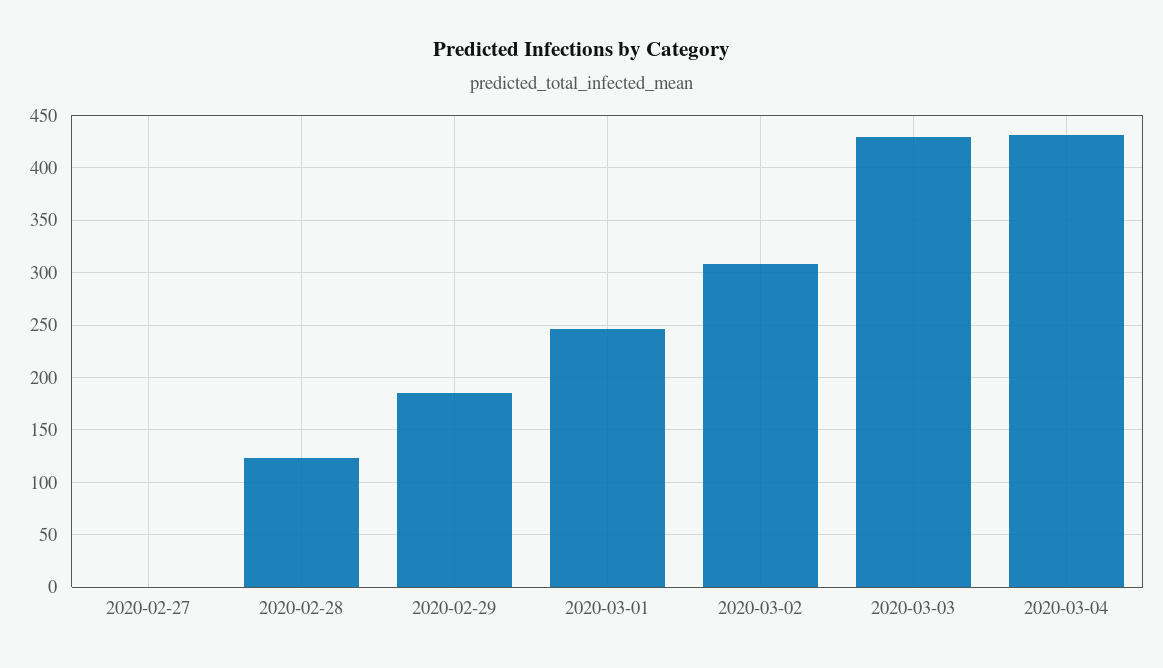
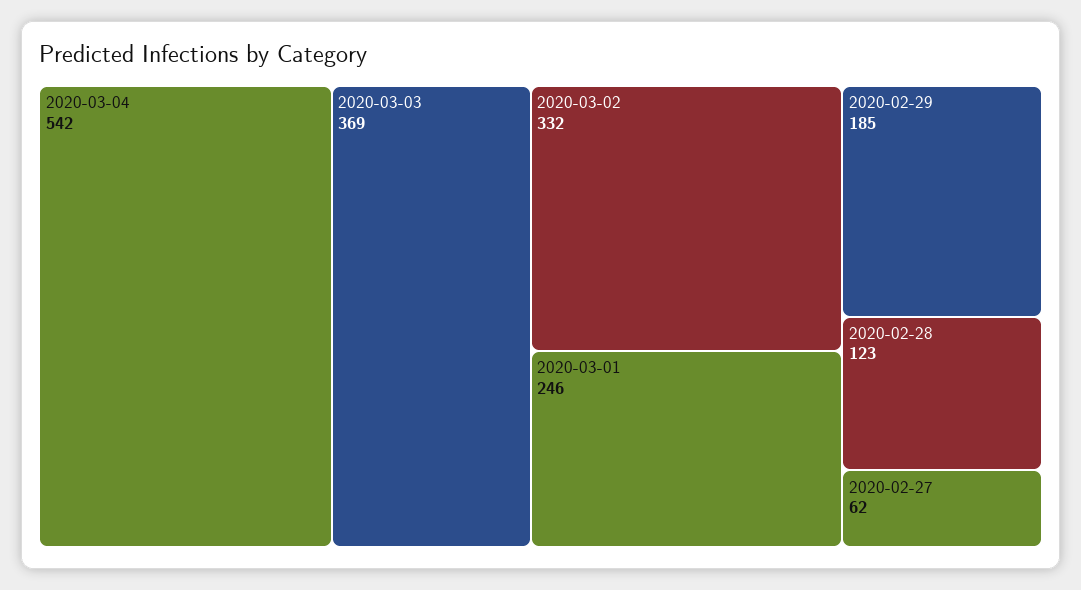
  {
-   "2020-02-27": 0,
+   "2020-02-27": 62,
    "2020-02-28": 123,
    "2020-02-29": 185,
    "2020-03-01": 246,
-   "2020-03-02": 310,
+   "2020-03-02": 332,
-   "2020-03-03": 430,
+   "2020-03-03": 369,
-   "2020-03-04": 430
+   "2020-03-04": 542
  }

